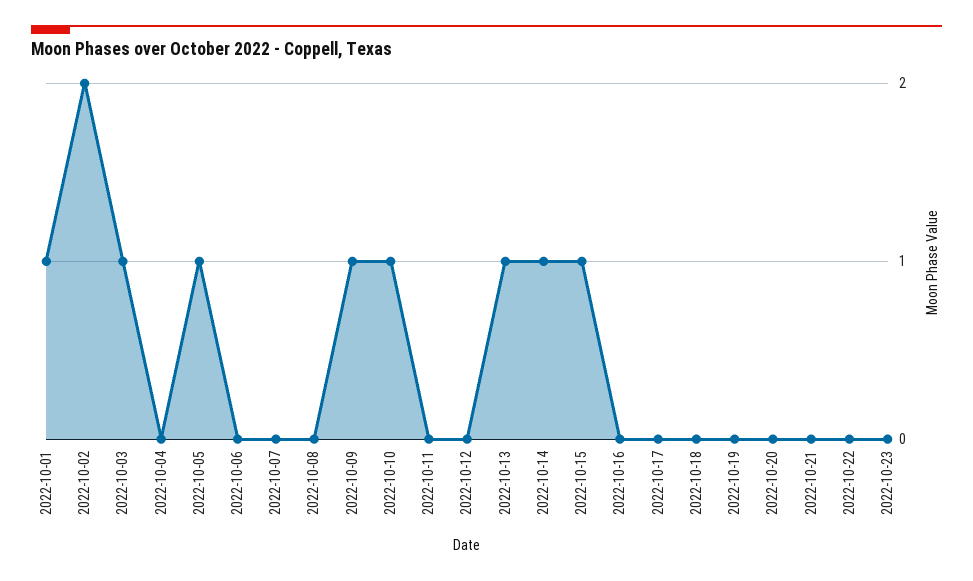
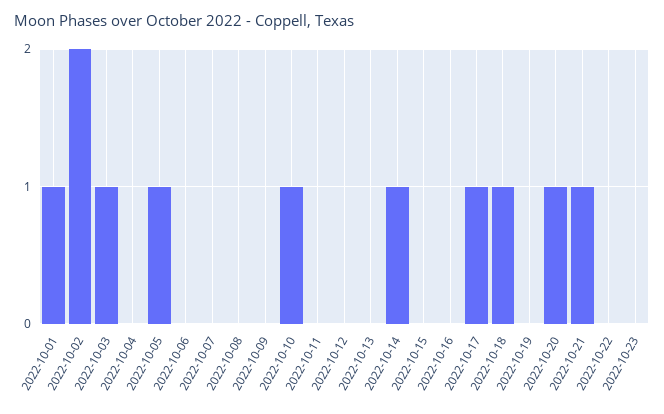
  {
    "2022-10-01": 1,
    "2022-10-02": 2,
    "2022-10-03": 1,
    "2022-10-04": 0,
    "2022-10-05": 1,
    "2022-10-06": 0,
    "2022-10-07": 0,
    "2022-10-08": 0,
-   "2022-10-09": 1,
+   "2022-10-09": 0,
    "2022-10-10": 1,
    "2022-10-11": 0,
    "2022-10-12": 0,
-   "2022-10-13": 1,
+   "2022-10-13": 0,
    "2022-10-14": 1,
-   "2022-10-15": 1,
+   "2022-10-15": 0,
    "2022-10-16": 0,
-   "2022-10-17": 0,
+   "2022-10-17": 1,
-   "2022-10-18": 0,
+   "2022-10-18": 1,
    "2022-10-19": 0,
-   "2022-10-20": 0,
+   "2022-10-20": 1,
-   "2022-10-21": 0,
+   "2022-10-21": 1,
    "2022-10-22": 0,
    "2022-10-23": 0
  }

